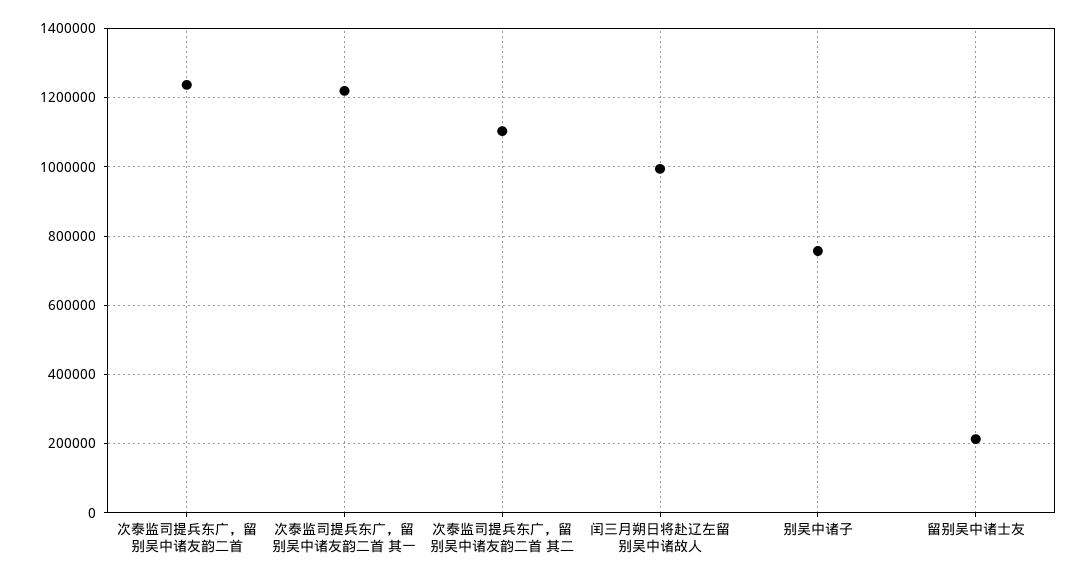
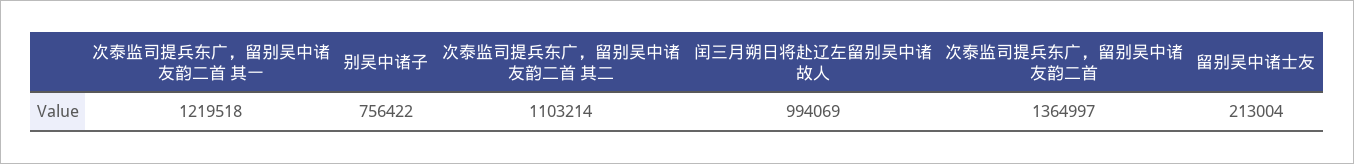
  {
-   "次泰监司提兵东广，留别吴中诸友韵二首": 1240000,
+   "次泰监司提兵东广，留别吴中诸友韵二首": 1364997,
    "次泰监司提兵东广，留别吴中诸友韵二首 其一": 1219518,
    "次泰监司提兵东广，留别吴中诸友韵二首 其二": 1103214,
    "闰三月朔日将赴辽左留别吴中诸故人": 994069,
    "别吴中诸子": 756422,
    "留别吴中诸士友": 213004
  }

